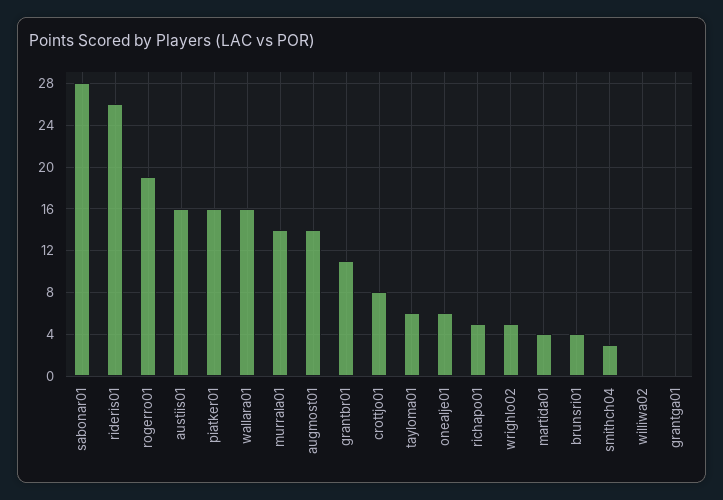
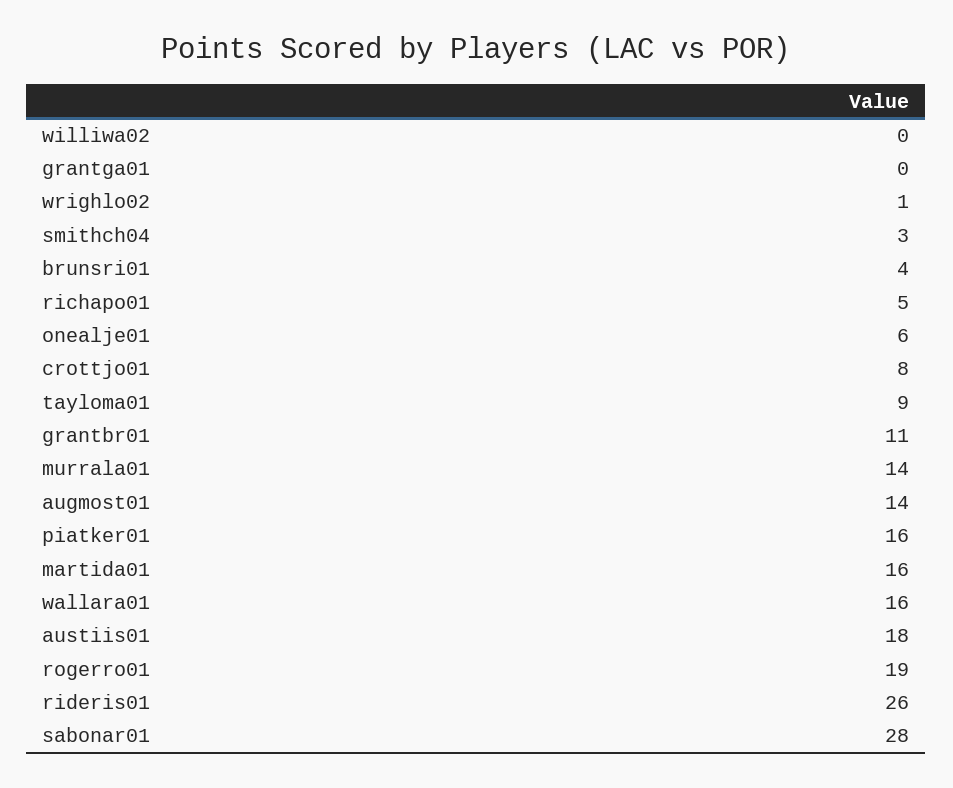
  {
    "sabonar01": 28,
    "rideris01": 26,
    "rogerro01": 19,
-   "austiis01": 16,
+   "austiis01": 18,
    "piatker01": 16,
    "wallara01": 16,
    "murrala01": 14,
    "augmost01": 14,
    "grantbr01": 11,
    "crottjo01": 8,
-   "tayloma01": 6,
+   "tayloma01": 9,
    "onealje01": 6,
    "richapo01": 5,
-   "wrighlo02": 5,
+   "wrighlo02": 1,
-   "martida01": 4,
+   "martida01": 16,
    "brunsri01": 4,
    "smithch04": 3,
    "williwa02": 0,
    "grantga01": 0
  }

